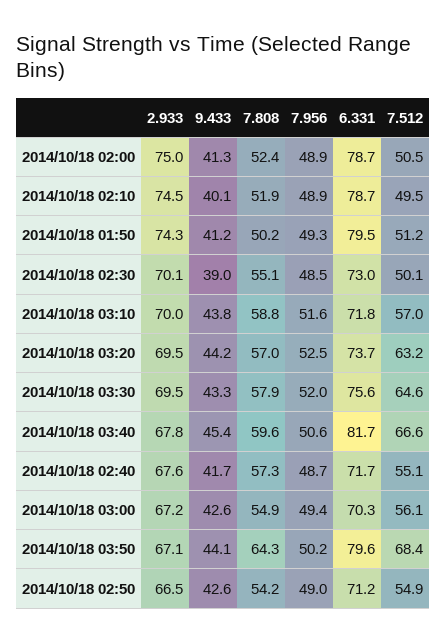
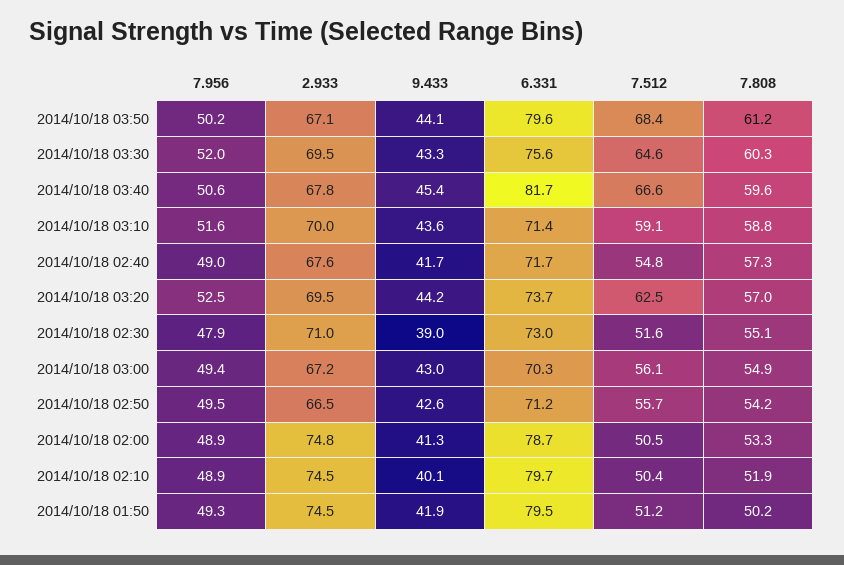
  {
    "2.933": {
-     "2014/10/18 02:00": 75,
+     "2014/10/18 02:00": 74.8,
      "2014/10/18 02:10": 74.5,
-     "2014/10/18 01:50": 74.3,
+     "2014/10/18 01:50": 74.5,
-     "2014/10/18 02:30": 70.1,
+     "2014/10/18 02:30": 71,
      "2014/10/18 03:10": 70,
      "2014/10/18 03:20": 69.5,
      "2014/10/18 03:30": 69.5,
      "2014/10/18 03:40": 67.8,
      "2014/10/18 02:40": 67.6,
      "2014/10/18 03:00": 67.2,
      "2014/10/18 03:50": 67.1,
      "2014/10/18 02:50": 66.5
    },
    "9.433": {
      "2014/10/18 02:00": 41.3,
      "2014/10/18 02:10": 40.1,
-     "2014/10/18 01:50": 41.2,
+     "2014/10/18 01:50": 41.9,
      "2014/10/18 02:30": 39,
-     "2014/10/18 03:10": 43.8,
+     "2014/10/18 03:10": 43.6,
      "2014/10/18 03:20": 44.2,
      "2014/10/18 03:30": 43.3,
      "2014/10/18 03:40": 45.4,
      "2014/10/18 02:40": 41.7,
-     "2014/10/18 03:00": 42.6,
+     "2014/10/18 03:00": 43,
      "2014/10/18 03:50": 44.1,
      "2014/10/18 02:50": 42.6
    },
    "7.808": {
-     "2014/10/18 02:00": 52.4,
+     "2014/10/18 02:00": 53.3,
      "2014/10/18 02:10": 51.9,
      "2014/10/18 01:50": 50.2,
      "2014/10/18 02:30": 55.1,
      "2014/10/18 03:10": 58.8,
      "2014/10/18 03:20": 57,
-     "2014/10/18 03:30": 57.9,
+     "2014/10/18 03:30": 60.3,
      "2014/10/18 03:40": 59.6,
      "2014/10/18 02:40": 57.3,
      "2014/10/18 03:00": 54.9,
-     "2014/10/18 03:50": 64.3,
+     "2014/10/18 03:50": 61.2,
      "2014/10/18 02:50": 54.2
    },
    "7.956": {
      "2014/10/18 02:00": 48.9,
      "2014/10/18 02:10": 48.9,
      "2014/10/18 01:50": 49.3,
-     "2014/10/18 02:30": 48.5,
+     "2014/10/18 02:30": 47.9,
      "2014/10/18 03:10": 51.6,
      "2014/10/18 03:20": 52.5,
      "2014/10/18 03:30": 52,
      "2014/10/18 03:40": 50.6,
-     "2014/10/18 02:40": 48.7,
+     "2014/10/18 02:40": 49,
      "2014/10/18 03:00": 49.4,
      "2014/10/18 03:50": 50.2,
-     "2014/10/18 02:50": 49
+     "2014/10/18 02:50": 49.5
    },
    "6.331": {
      "2014/10/18 02:00": 78.7,
-     "2014/10/18 02:10": 78.7,
+     "2014/10/18 02:10": 79.7,
      "2014/10/18 01:50": 79.5,
      "2014/10/18 02:30": 73,
-     "2014/10/18 03:10": 71.8,
+     "2014/10/18 03:10": 71.4,
      "2014/10/18 03:20": 73.7,
      "2014/10/18 03:30": 75.6,
      "2014/10/18 03:40": 81.7,
      "2014/10/18 02:40": 71.7,
      "2014/10/18 03:00": 70.3,
      "2014/10/18 03:50": 79.6,
      "2014/10/18 02:50": 71.2
    },
    "7.512": {
      "2014/10/18 02:00": 50.5,
-     "2014/10/18 02:10": 49.5,
+     "2014/10/18 02:10": 50.4,
      "2014/10/18 01:50": 51.2,
-     "2014/10/18 02:30": 50.1,
+     "2014/10/18 02:30": 51.6,
-     "2014/10/18 03:10": 57,
+     "2014/10/18 03:10": 59.1,
-     "2014/10/18 03:20": 63.2,
+     "2014/10/18 03:20": 62.5,
      "2014/10/18 03:30": 64.6,
      "2014/10/18 03:40": 66.6,
-     "2014/10/18 02:40": 55.1,
+     "2014/10/18 02:40": 54.8,
      "2014/10/18 03:00": 56.1,
      "2014/10/18 03:50": 68.4,
-     "2014/10/18 02:50": 54.9
+     "2014/10/18 02:50": 55.7
    }
  }

